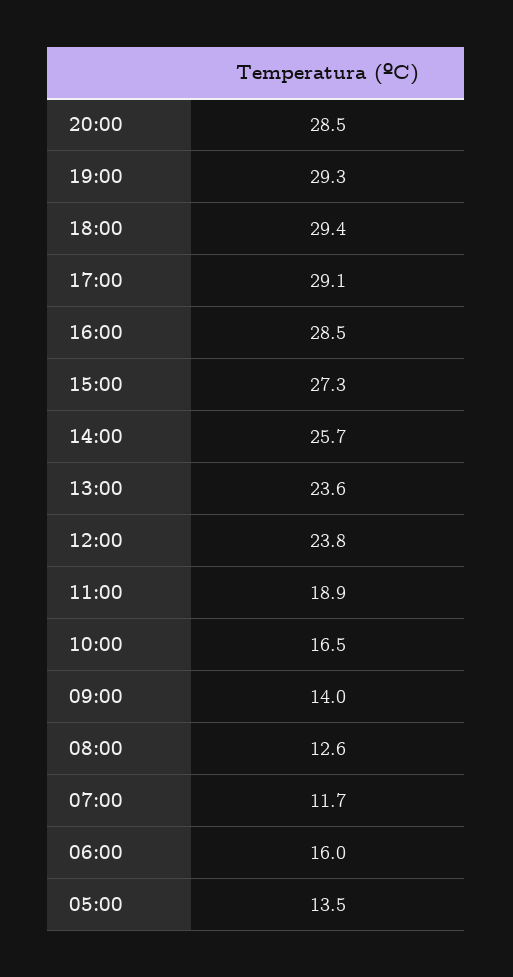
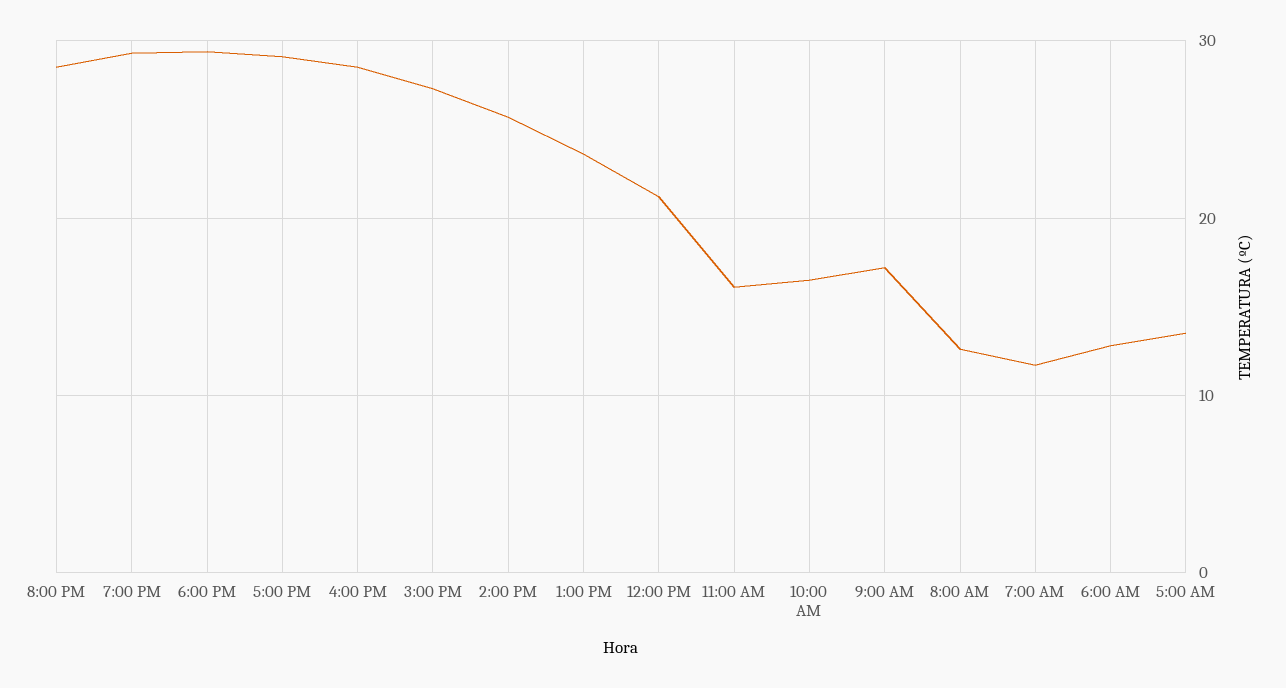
  {
    "20:00": 28.5,
    "19:00": 29.3,
    "18:00": 29.4,
    "17:00": 29.1,
    "16:00": 28.5,
    "15:00": 27.3,
    "14:00": 25.7,
    "13:00": 23.6,
-   "12:00": 23.8,
+   "12:00": 21,
-   "11:00": 18.9,
+   "11:00": 16,
    "10:00": 16.5,
-   "09:00": 14,
+   "09:00": 17,
    "08:00": 12.6,
    "07:00": 11.7,
-   "06:00": 16,
+   "06:00": 13,
    "05:00": 13.5
  }

